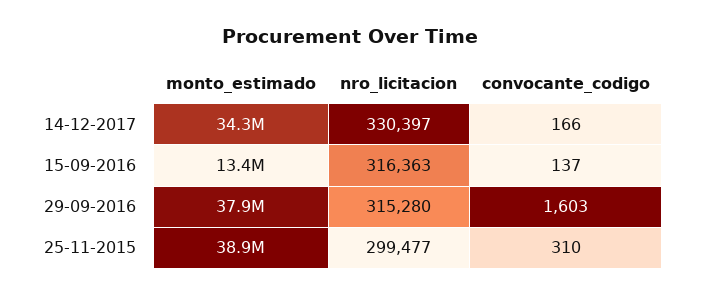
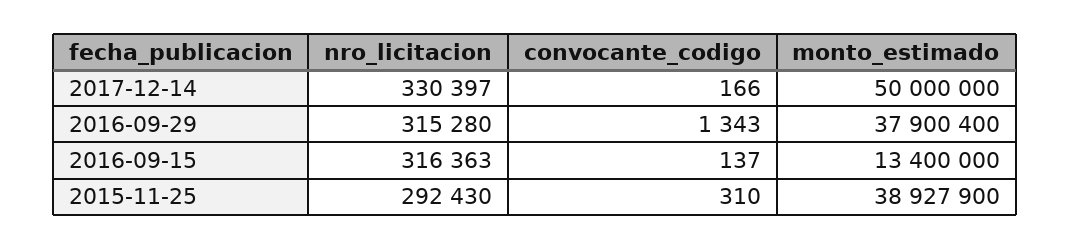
  {
    "monto_estimado": {
-     "14-12-2017": 34300000,
+     "14-12-2017": 50000000,
      "15-09-2016": 13400000,
      "29-09-2016": 37900400,
      "25-11-2015": 38927900
    },
    "nro_licitacion": {
      "14-12-2017": 330397,
      "15-09-2016": 316363,
      "29-09-2016": 315280,
-     "25-11-2015": 299477
+     "25-11-2015": 292430
    },
    "convocante_codigo": {
      "14-12-2017": 166,
      "15-09-2016": 137,
-     "29-09-2016": 1603,
+     "29-09-2016": 1343,
      "25-11-2015": 310
    }
  }

